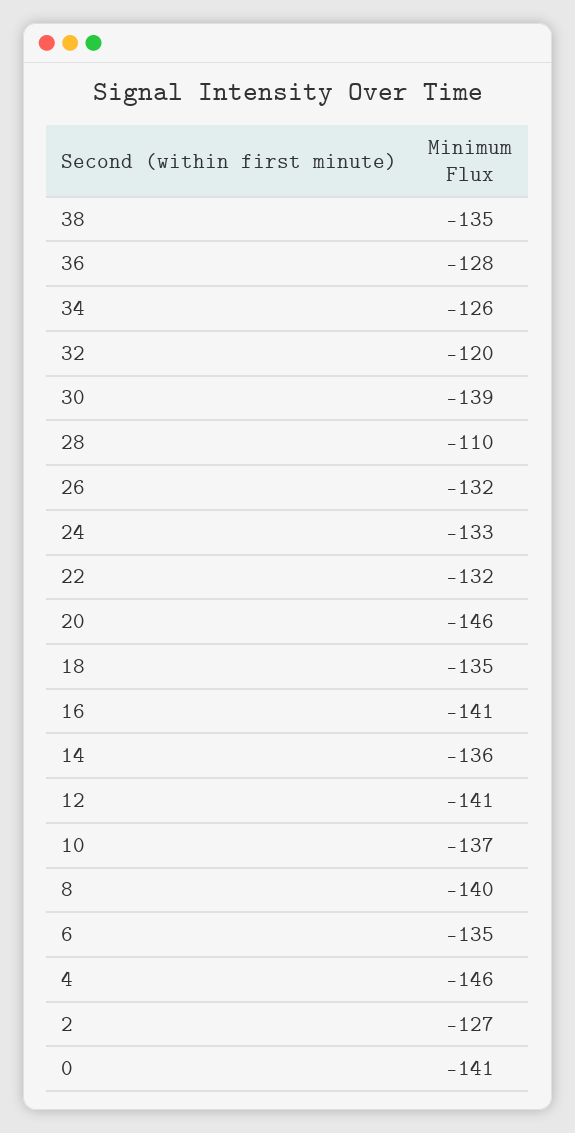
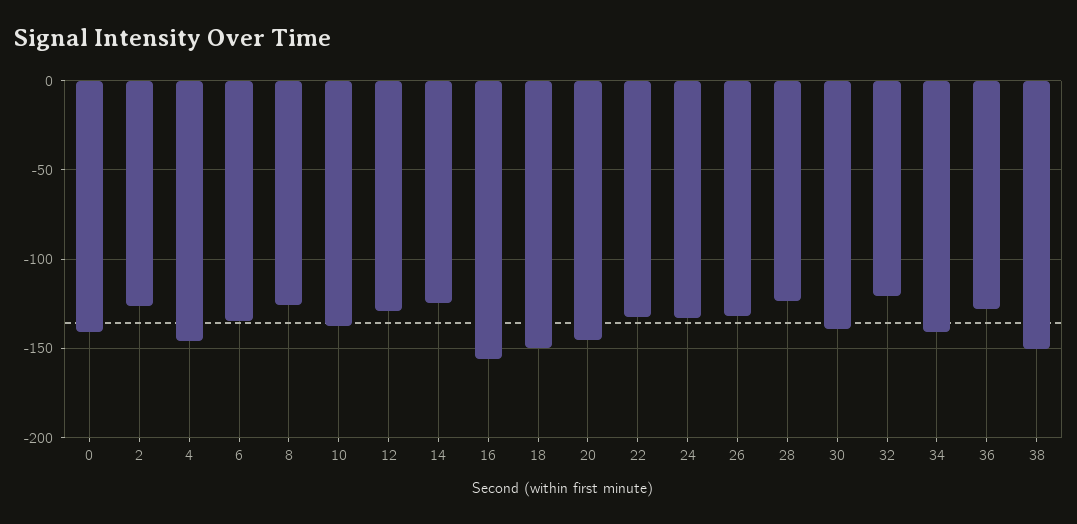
  {
-   "38": -135,
+   "38": -150,
    "36": -128,
-   "34": -126,
+   "34": -140,
    "32": -120,
    "30": -139,
-   "28": -110,
+   "28": -125,
    "26": -132,
    "24": -133,
    "22": -132,
    "20": -146,
-   "18": -135,
+   "18": -150,
-   "16": -141,
+   "16": -155,
-   "14": -136,
+   "14": -125,
-   "12": -141,
+   "12": -130,
    "10": -137,
-   "8": -140,
+   "8": -125,
    "6": -135,
    "4": -146,
    "2": -127,
    "0": -141
  }

